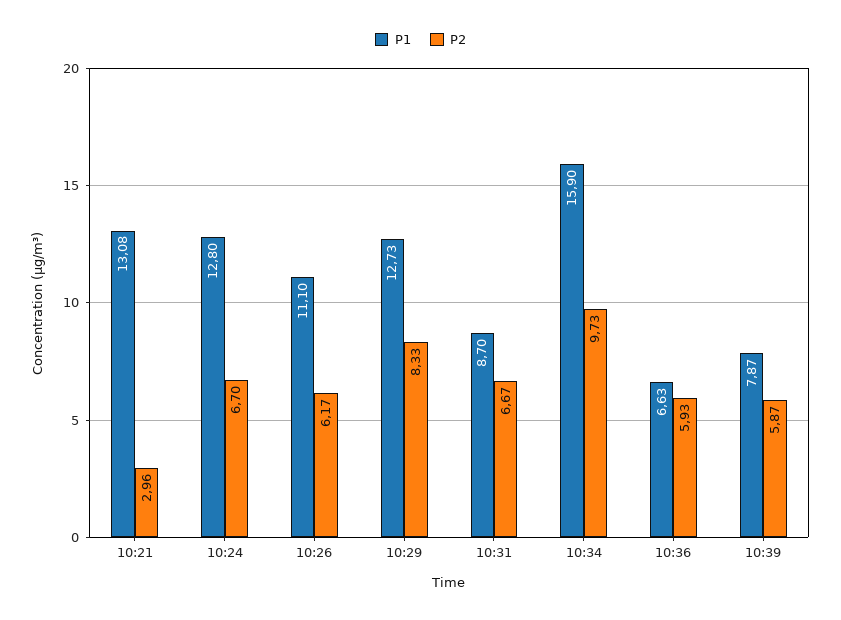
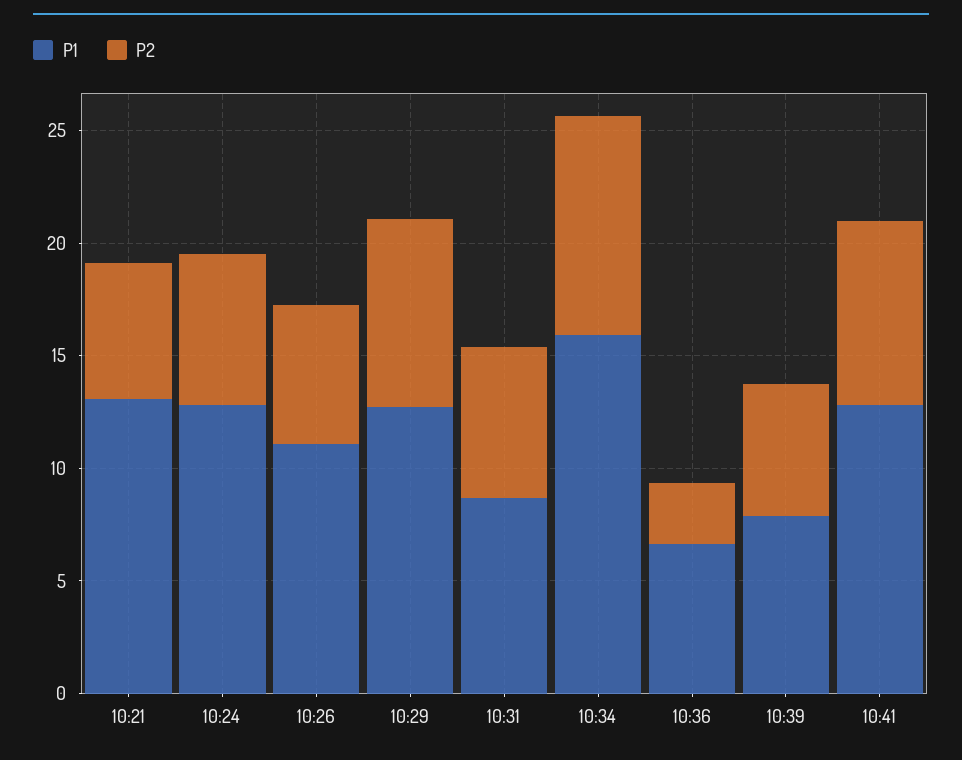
  {
    "P1": {
      "10:21": 13.08,
      "10:24": 12.8,
      "10:26": 11.1,
      "10:29": 12.73,
      "10:31": 8.7,
      "10:34": 15.9,
      "10:36": 6.63,
-     "10:39": 7.87
+     "10:39": 7.87,
+     "10:41": 13
    },
    "P2": {
-     "10:21": 2.96,
+     "10:21": 6,
      "10:24": 6.7,
      "10:26": 6.17,
      "10:29": 8.33,
      "10:31": 6.67,
      "10:34": 9.73,
-     "10:36": 5.93,
+     "10:36": 3,
-     "10:39": 5.87
+     "10:39": 5.87,
+     "10:41": 8
    }
  }

